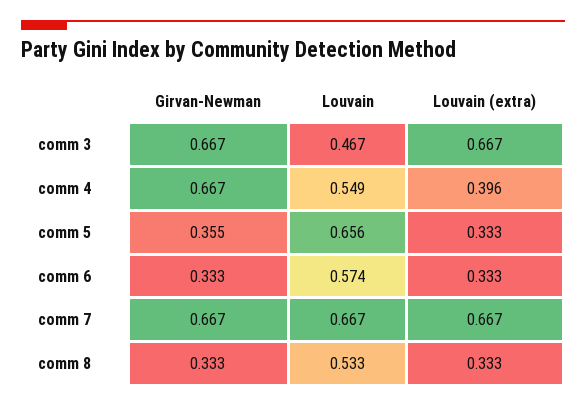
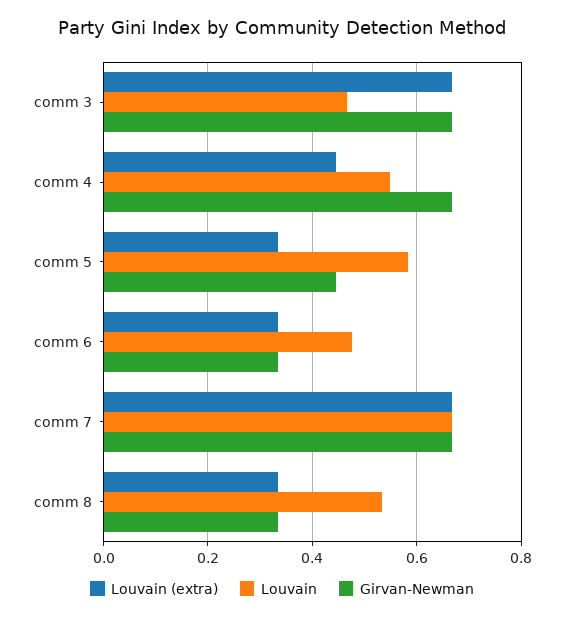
  {
    "Girvan-Newman": {
      "comm 3": 0.667,
      "comm 4": 0.667,
-     "comm 5": 0.355,
+     "comm 5": 0.44,
      "comm 6": 0.333,
      "comm 7": 0.667,
      "comm 8": 0.333
    },
    "Louvain": {
      "comm 3": 0.467,
      "comm 4": 0.549,
-     "comm 5": 0.656,
+     "comm 5": 0.58,
-     "comm 6": 0.574,
+     "comm 6": 0.48,
      "comm 7": 0.667,
      "comm 8": 0.533
    },
    "Louvain (extra)": {
      "comm 3": 0.667,
-     "comm 4": 0.396,
+     "comm 4": 0.44,
      "comm 5": 0.333,
      "comm 6": 0.333,
      "comm 7": 0.667,
      "comm 8": 0.333
    }
  }

